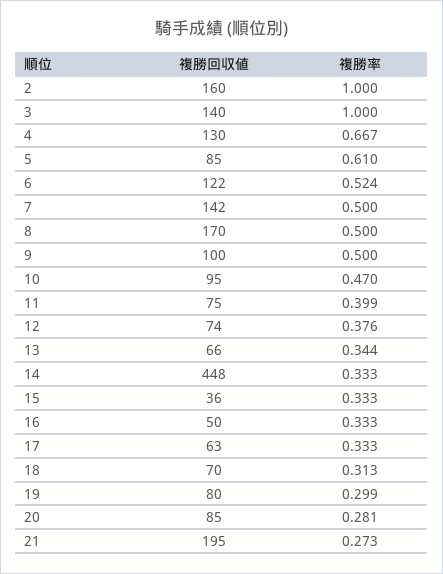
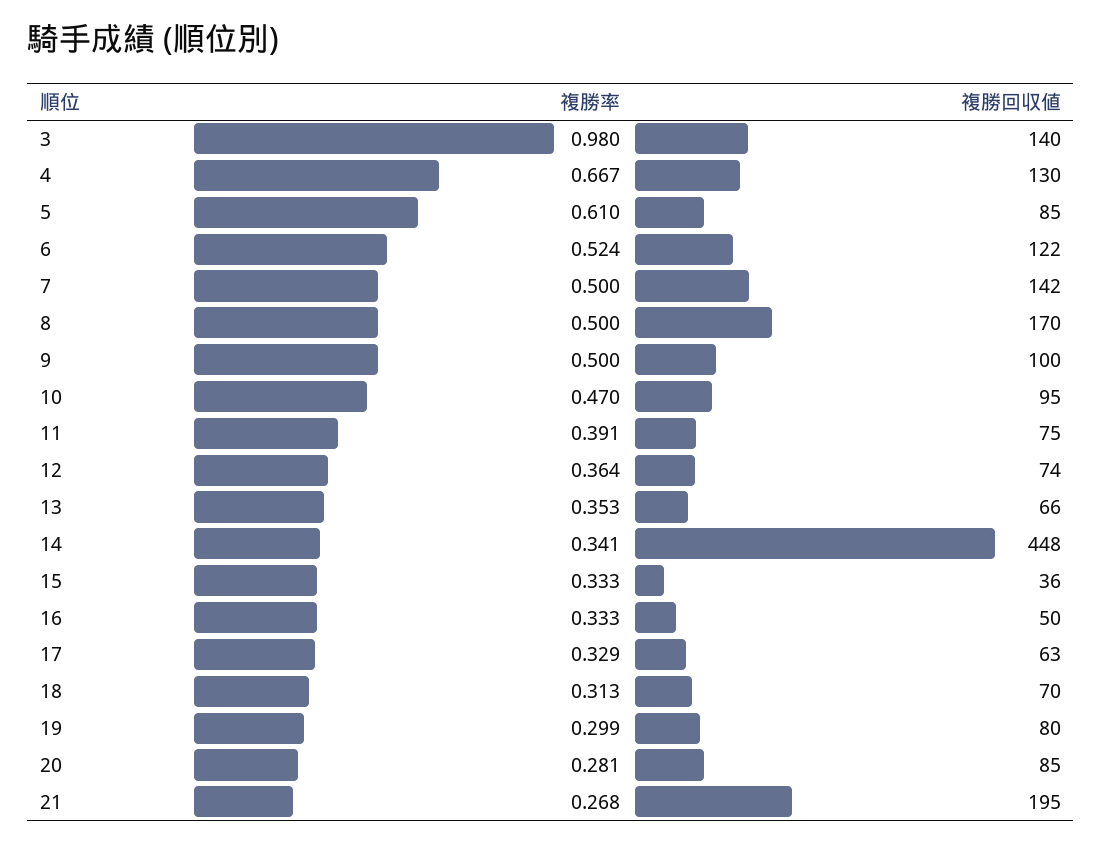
  {
    "複勝回収値": {
-     "2": 160,
      "3": 140,
      "4": 130,
      "5": 85,
      "6": 122,
      "7": 142,
      "8": 170,
      "9": 100,
      "10": 95,
      "11": 75,
      "12": 74,
      "13": 66,
      "14": 448,
      "15": 36,
      "16": 50,
      "17": 63,
      "18": 70,
      "19": 80,
      "20": 85,
      "21": 195
    },
    "複勝率": {
-     "2": 1,
-     "3": 1,
+     "3": 0.98,
      "4": 0.667,
      "5": 0.61,
      "6": 0.524,
      "7": 0.5,
      "8": 0.5,
      "9": 0.5,
      "10": 0.47,
-     "11": 0.399,
+     "11": 0.391,
-     "12": 0.376,
+     "12": 0.364,
-     "13": 0.344,
+     "13": 0.353,
-     "14": 0.333,
+     "14": 0.341,
      "15": 0.333,
      "16": 0.333,
-     "17": 0.333,
+     "17": 0.329,
      "18": 0.313,
      "19": 0.299,
      "20": 0.281,
-     "21": 0.273
+     "21": 0.268
    }
  }

